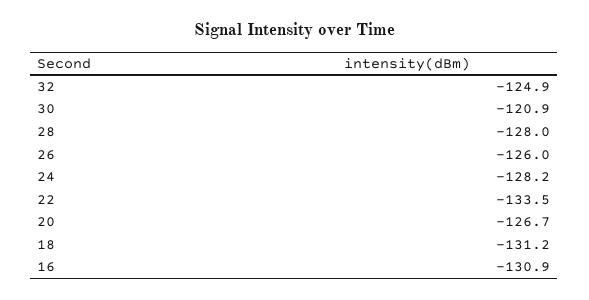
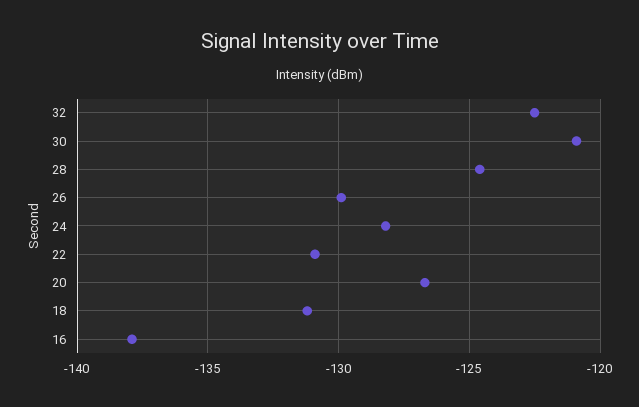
  {
-   "32": -124.9,
+   "32": -122.5,
    "30": -120.9,
-   "28": -128,
+   "28": -124.5,
-   "26": -126,
+   "26": -130,
    "24": -128.2,
-   "22": -133.5,
+   "22": -131,
    "20": -126.7,
    "18": -131.2,
-   "16": -130.9
+   "16": -138
  }

